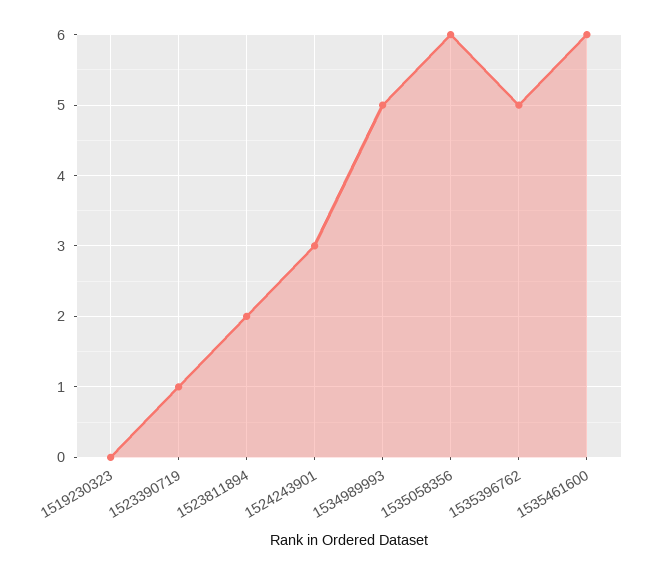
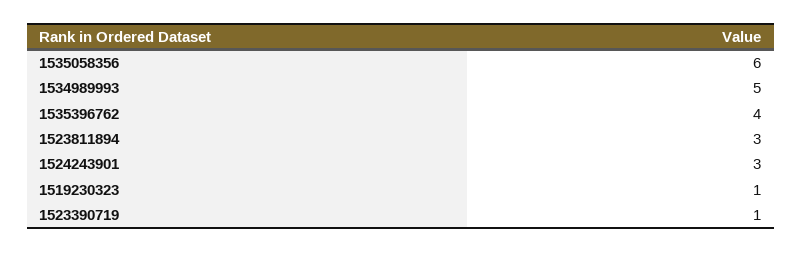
  {
-   "1519230323": 0,
+   "1519230323": 1,
    "1523390719": 1,
-   "1523811894": 2,
+   "1523811894": 3,
    "1524243901": 3,
    "1534989993": 5,
    "1535058356": 6,
-   "1535396762": 5,
+   "1535396762": 4
-   "1535461600": 6
  }

